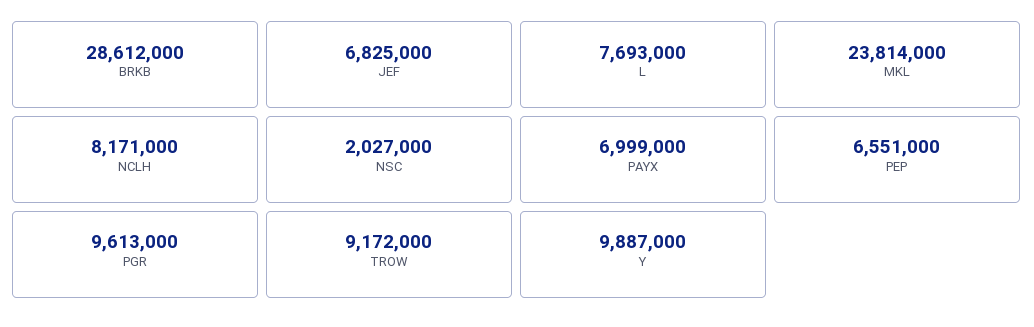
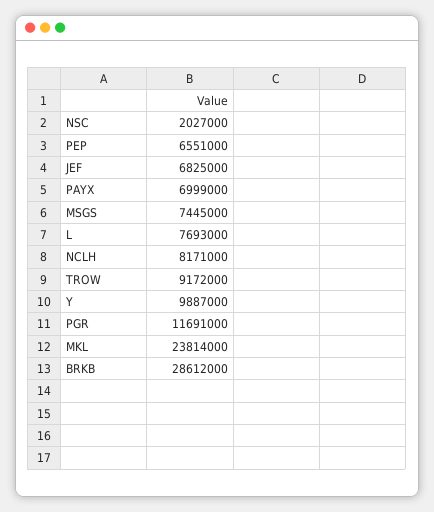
  {
    "BRKB": 28612000,
    "JEF": 6825000,
    "L": 7693000,
    "MKL": 23814000,
    "NCLH": 8171000,
    "NSC": 2027000,
    "PAYX": 6999000,
    "PEP": 6551000,
-   "PGR": 9613000,
+   "PGR": 11691000,
    "TROW": 9172000,
-   "Y": 9887000
+   "Y": 9887000,
+   "MSGS": 7445000
  }

